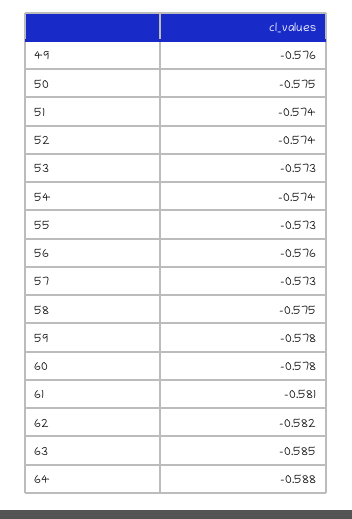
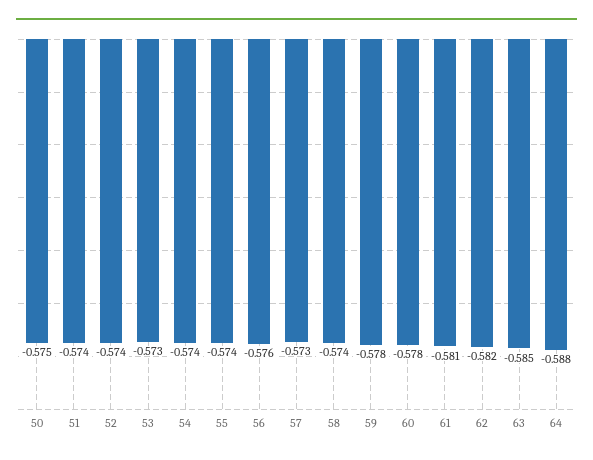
  {
-   "49": -0.576,
    "50": -0.575,
    "51": -0.574,
    "52": -0.574,
    "53": -0.573,
    "54": -0.574,
-   "55": -0.573,
+   "55": -0.574,
    "56": -0.576,
    "57": -0.573,
-   "58": -0.575,
+   "58": -0.574,
    "59": -0.578,
    "60": -0.578,
    "61": -0.581,
    "62": -0.582,
    "63": -0.585,
    "64": -0.588
  }

